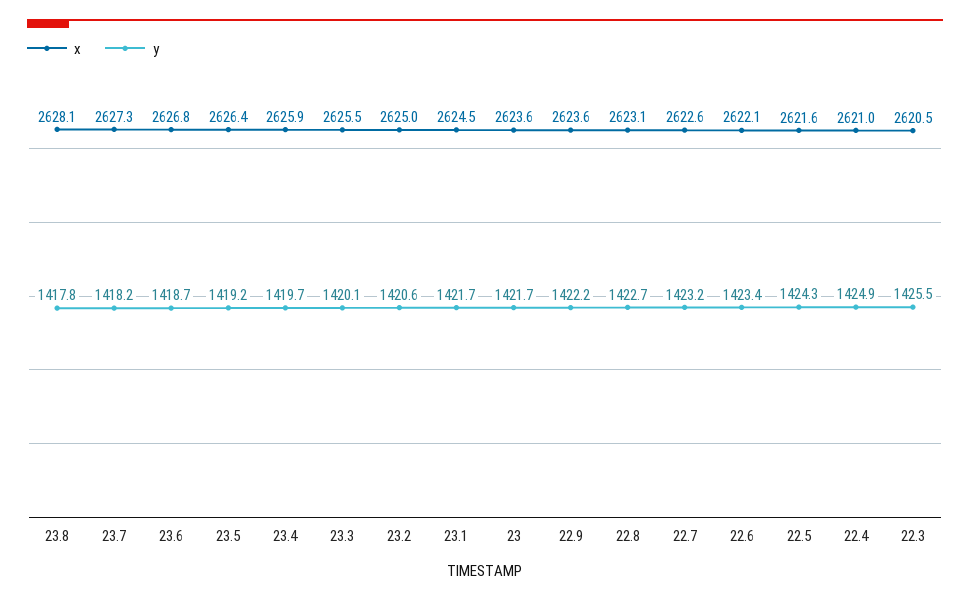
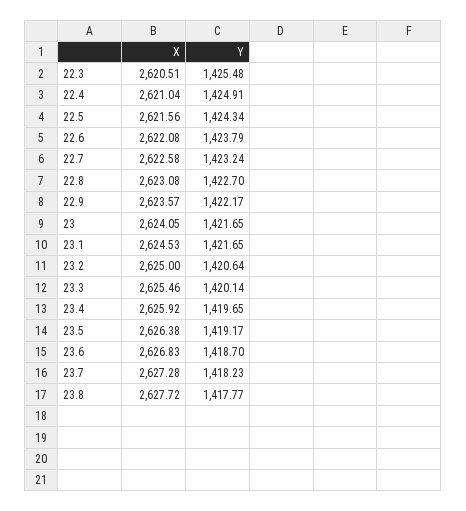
  {
    "x": {
-     "23.8": 2628.1,
+     "23.8": 2627.72,
      "23.7": 2627.28,
      "23.6": 2626.83,
      "23.5": 2626.38,
      "23.4": 2625.92,
      "23.3": 2625.46,
      "23.2": 2625,
      "23.1": 2624.53,
-     "23": 2623.6,
+     "23": 2624.05,
      "22.9": 2623.57,
      "22.8": 2623.08,
      "22.7": 2622.58,
      "22.6": 2622.08,
      "22.5": 2621.56,
      "22.4": 2621.04,
      "22.3": 2620.51
    },
    "y": {
      "23.8": 1417.77,
      "23.7": 1418.23,
      "23.6": 1418.7,
      "23.5": 1419.17,
      "23.4": 1419.65,
      "23.3": 1420.14,
      "23.2": 1420.64,
      "23.1": 1421.65,
      "23": 1421.65,
      "22.9": 1422.17,
      "22.8": 1422.7,
      "22.7": 1423.24,
-     "22.6": 1423.4,
+     "22.6": 1423.79,
      "22.5": 1424.34,
      "22.4": 1424.91,
      "22.3": 1425.48
    }
  }

